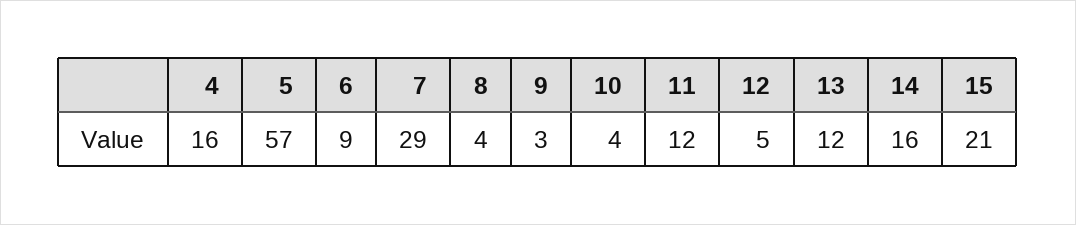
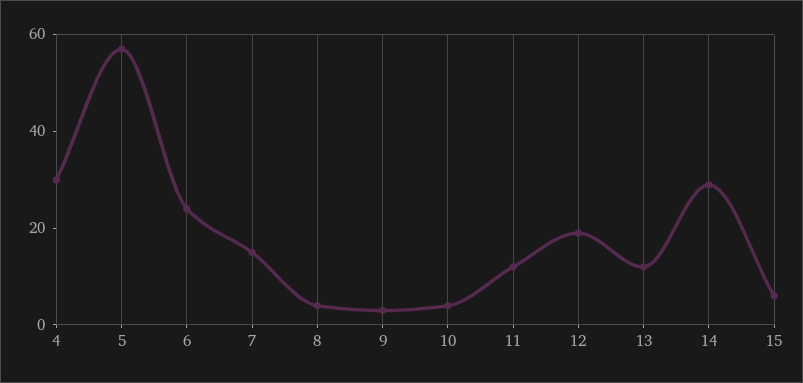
  {
-   "4": 16,
+   "4": 30,
    "5": 57,
-   "6": 9,
+   "6": 25,
-   "7": 29,
+   "7": 15,
    "8": 4,
    "9": 3,
    "10": 4,
    "11": 12,
-   "12": 5,
+   "12": 20,
    "13": 12,
-   "14": 16,
+   "14": 30,
-   "15": 21
+   "15": 5
  }

